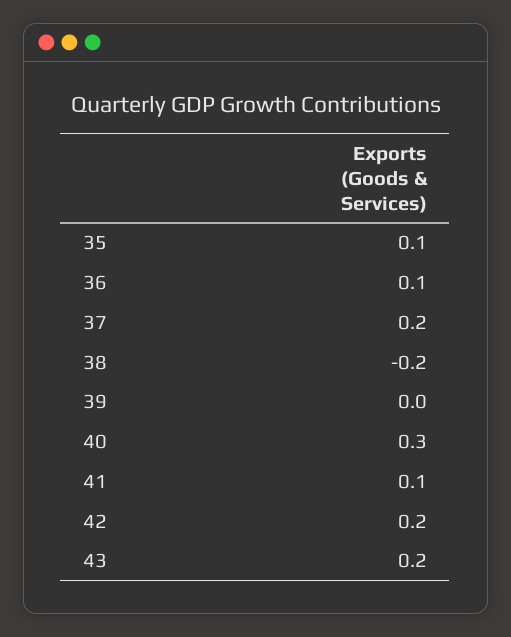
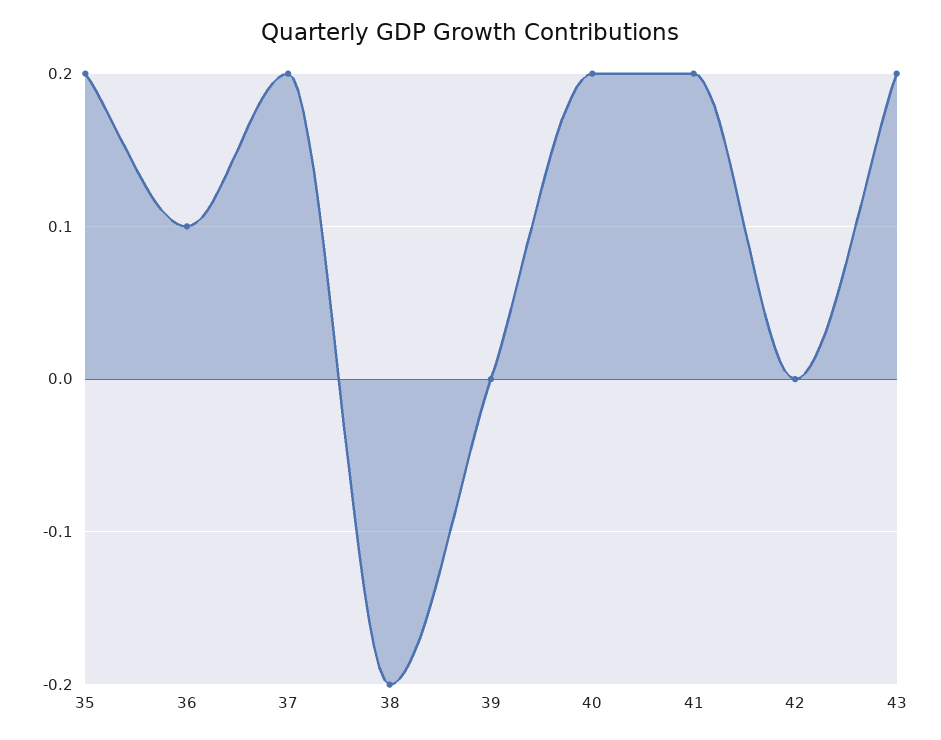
  {
-   "35": 0.1,
+   "35": 0.2,
    "36": 0.1,
    "37": 0.2,
    "38": -0.2,
    "39": 0,
-   "40": 0.3,
+   "40": 0.2,
-   "41": 0.1,
+   "41": 0.2,
-   "42": 0.2,
+   "42": 0,
    "43": 0.2
  }

